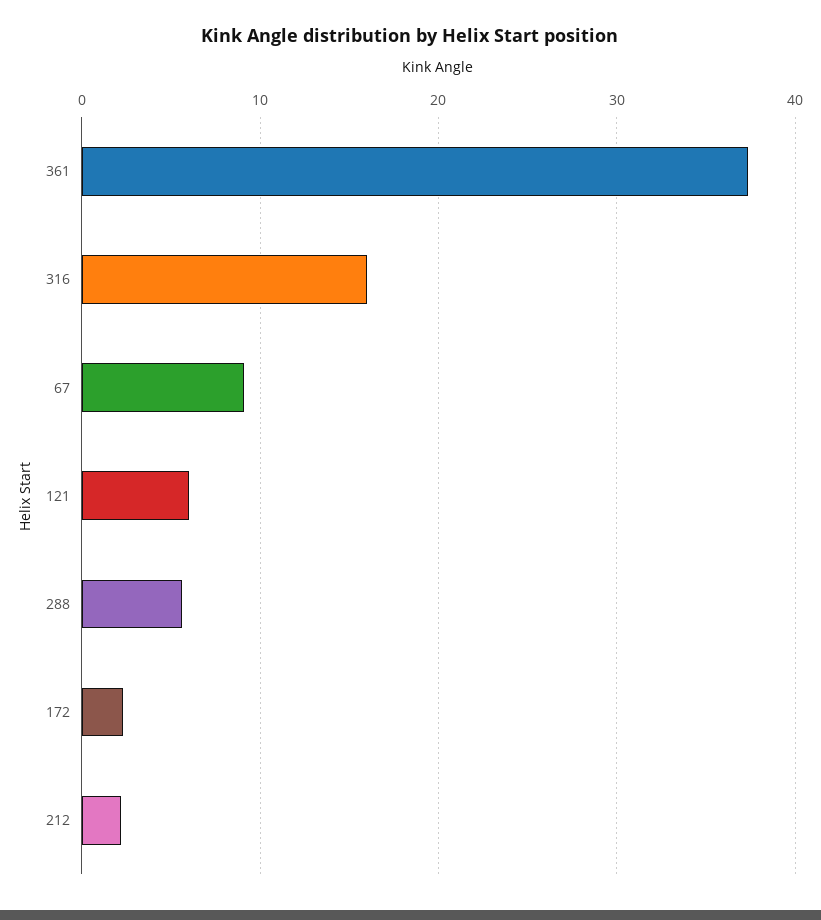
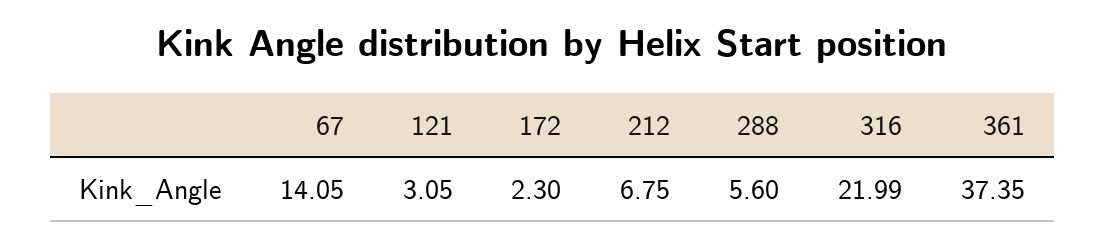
  {
    "361": 37.35,
-   "316": 16,
+   "316": 21.99,
-   "67": 9,
+   "67": 14.05,
-   "121": 6,
+   "121": 3.05,
    "288": 5.6,
    "172": 2.3,
-   "212": 2
+   "212": 6.75
  }

